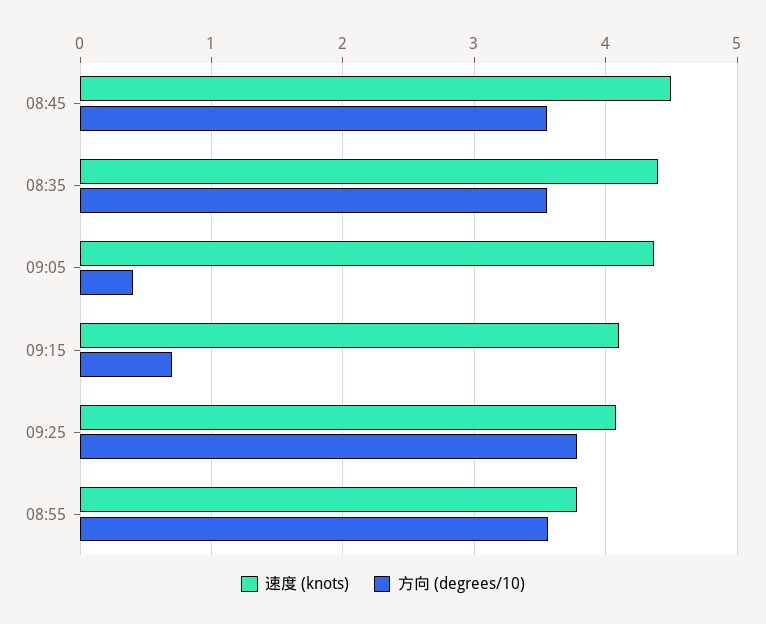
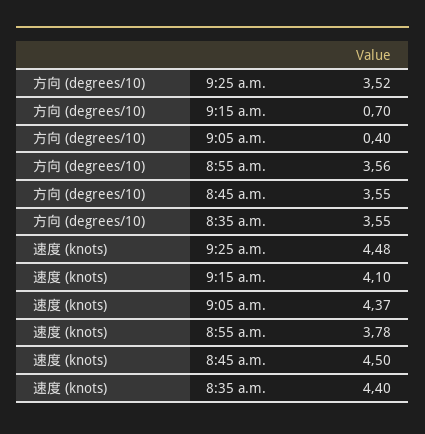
  {
    "速度 (knots)": {
      "08:45": 4.5,
      "08:35": 4.4,
      "09:05": 4.37,
      "09:15": 4.1,
-     "09:25": 4.1,
+     "09:25": 4.48,
      "08:55": 3.78
    },
    "方向 (degrees/10)": {
      "08:45": 3.55,
      "08:35": 3.55,
      "09:05": 0.4,
      "09:15": 0.7,
-     "09:25": 3.8,
+     "09:25": 3.52,
      "08:55": 3.56
    }
  }

